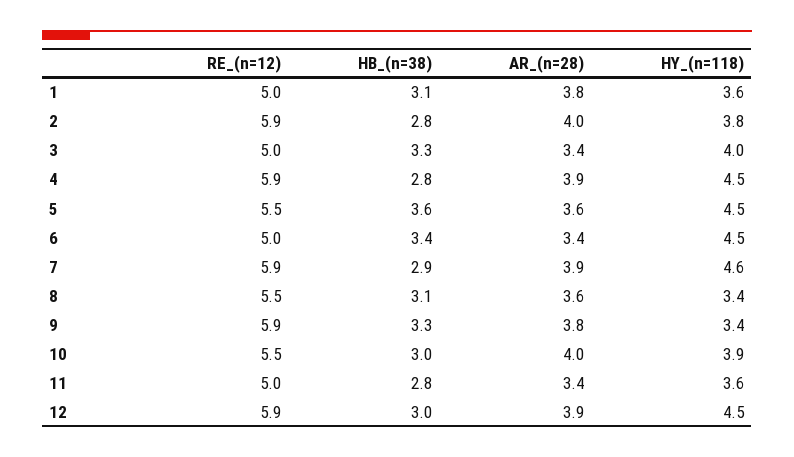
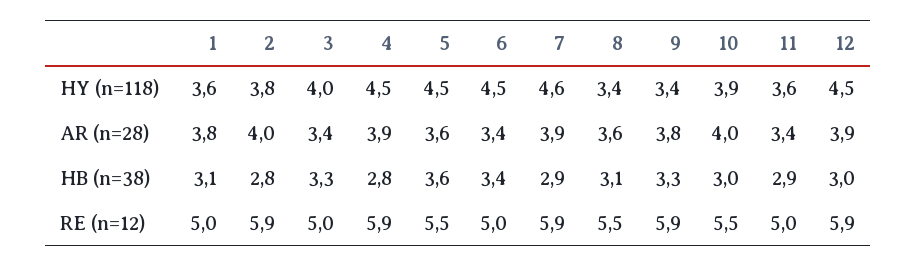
  {
    "RE_(n=12)": {
      "1": 5,
      "2": 5.9,
      "3": 5,
      "4": 5.9,
      "5": 5.5,
      "6": 5,
      "7": 5.9,
      "8": 5.5,
      "9": 5.9,
      "10": 5.5,
      "11": 5,
      "12": 5.9
    },
    "HB_(n=38)": {
      "1": 3.1,
      "2": 2.8,
      "3": 3.3,
      "4": 2.8,
      "5": 3.6,
      "6": 3.4,
      "7": 2.9,
      "8": 3.1,
      "9": 3.3,
      "10": 3,
-     "11": 2.8,
+     "11": 2.9,
      "12": 3
    },
    "AR_(n=28)": {
      "1": 3.8,
      "2": 4,
      "3": 3.4,
      "4": 3.9,
      "5": 3.6,
      "6": 3.4,
      "7": 3.9,
      "8": 3.6,
      "9": 3.8,
      "10": 4,
      "11": 3.4,
      "12": 3.9
    },
    "HY_(n=118)": {
      "1": 3.6,
      "2": 3.8,
      "3": 4,
      "4": 4.5,
      "5": 4.5,
      "6": 4.5,
      "7": 4.6,
      "8": 3.4,
      "9": 3.4,
      "10": 3.9,
      "11": 3.6,
      "12": 4.5
    }
  }

